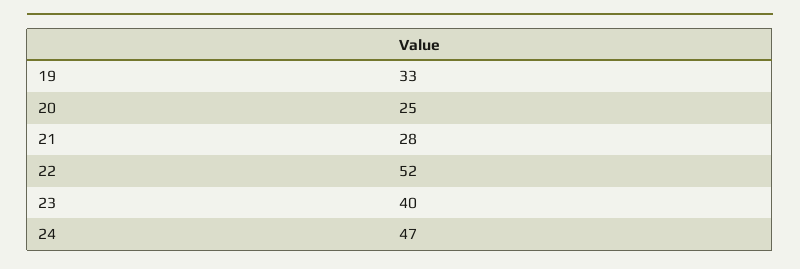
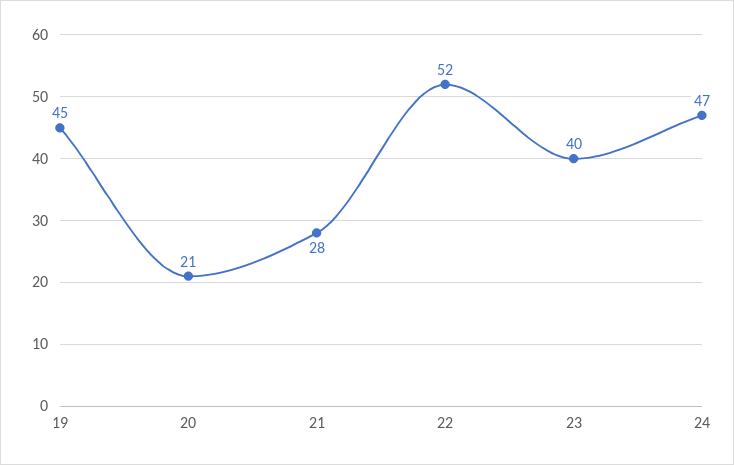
  {
-   "19": 33,
+   "19": 45,
-   "20": 25,
+   "20": 21,
    "21": 28,
    "22": 52,
    "23": 40,
    "24": 47
  }

